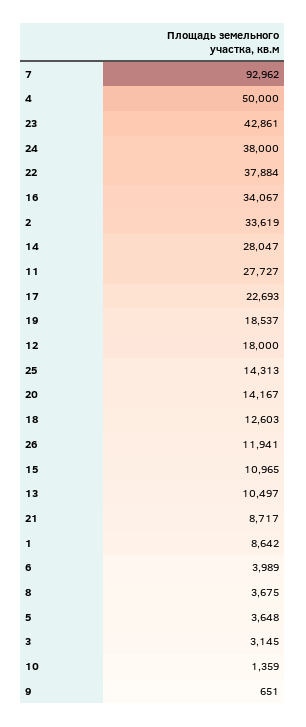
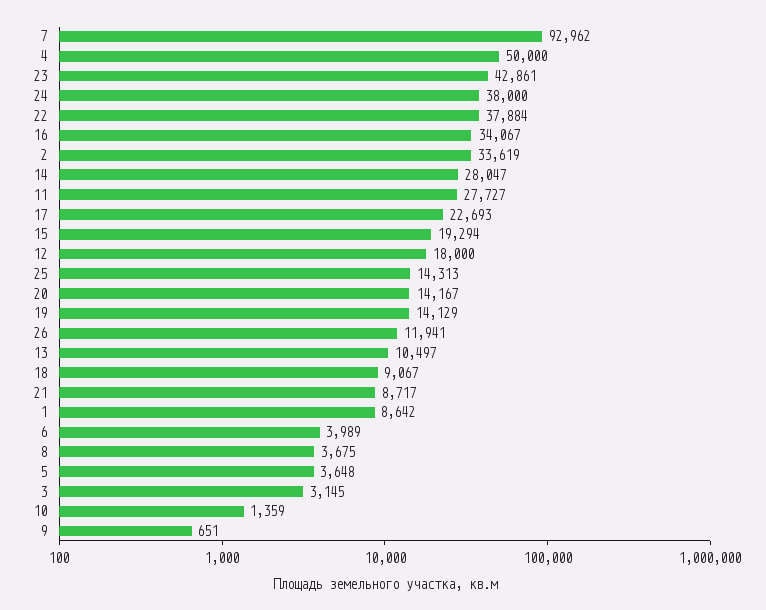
  {
    "7": 92962,
    "4": 50000,
    "23": 42861,
    "24": 38000,
    "22": 37884,
    "16": 34067,
    "2": 33619,
    "14": 28047,
    "11": 27727,
    "17": 22693,
-   "19": 18537,
+   "19": 14129,
    "12": 18000,
    "25": 14313,
    "20": 14167,
-   "18": 12603,
+   "18": 9067,
    "26": 11941,
-   "15": 10965,
+   "15": 19294,
    "13": 10497,
    "21": 8717,
    "1": 8642,
    "6": 3989,
    "8": 3675,
    "5": 3648,
    "3": 3145,
    "10": 1359,
    "9": 651
  }

